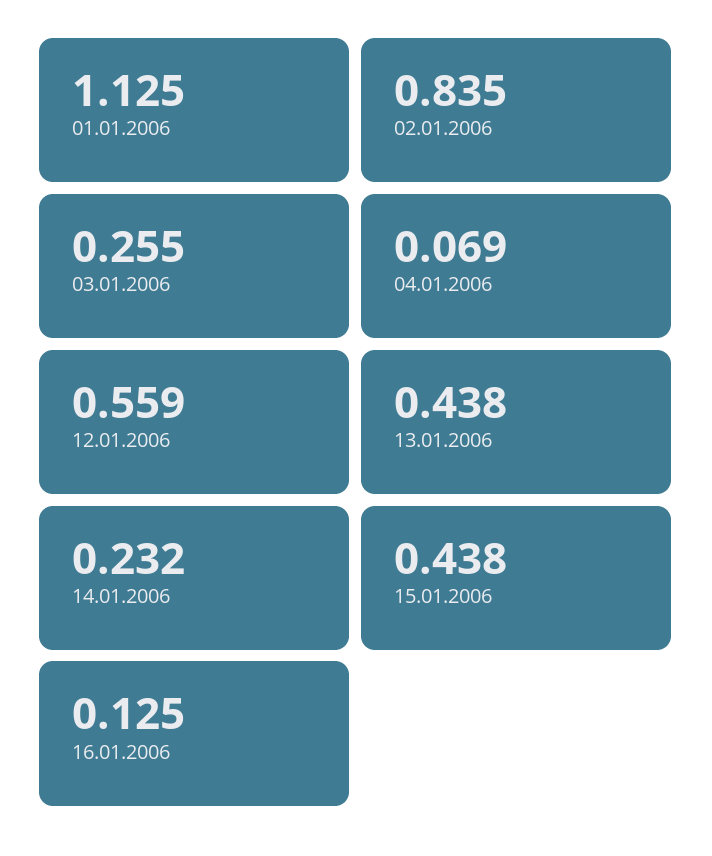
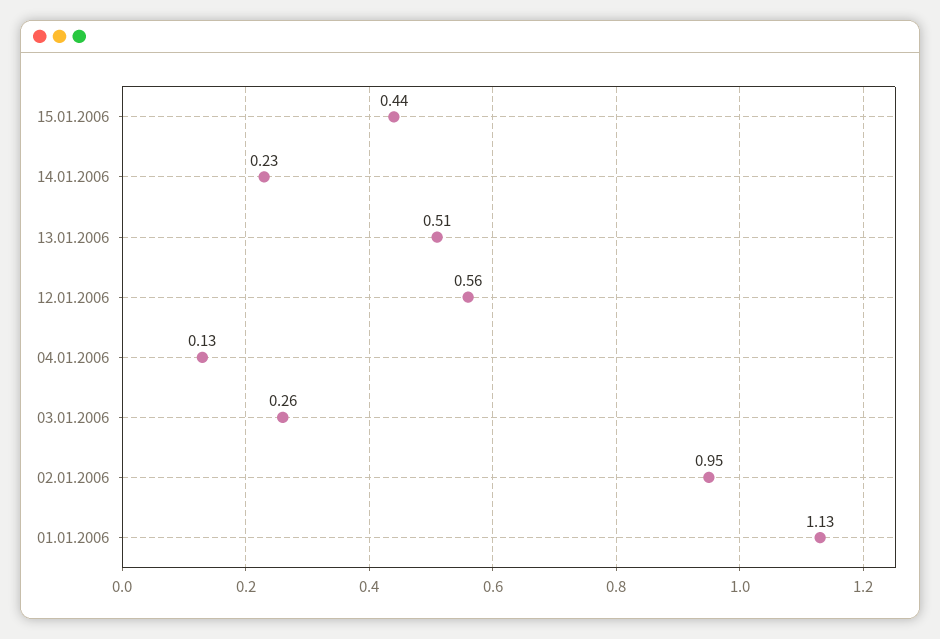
  {
    "01.01.2006": 1.125,
-   "02.01.2006": 0.835,
+   "02.01.2006": 0.95,
    "03.01.2006": 0.255,
-   "04.01.2006": 0.069,
+   "04.01.2006": 0.13,
    "12.01.2006": 0.559,
-   "13.01.2006": 0.438,
+   "13.01.2006": 0.51,
    "14.01.2006": 0.232,
-   "15.01.2006": 0.438,
+   "15.01.2006": 0.438
-   "16.01.2006": 0.125
  }

